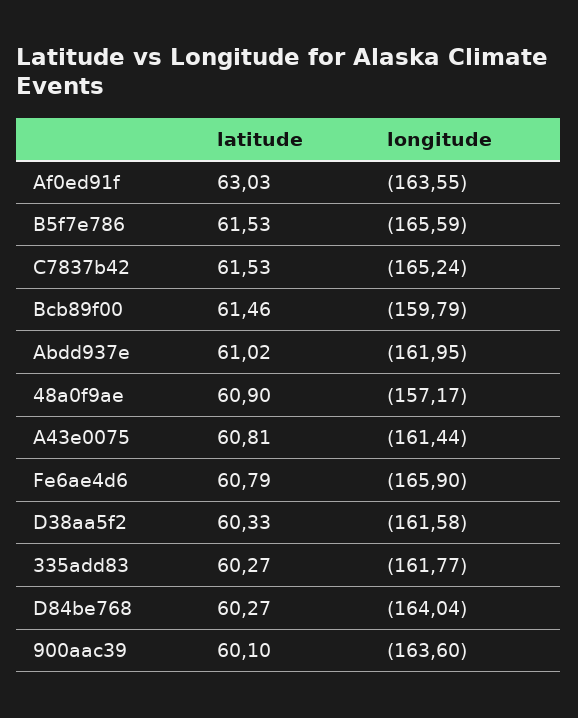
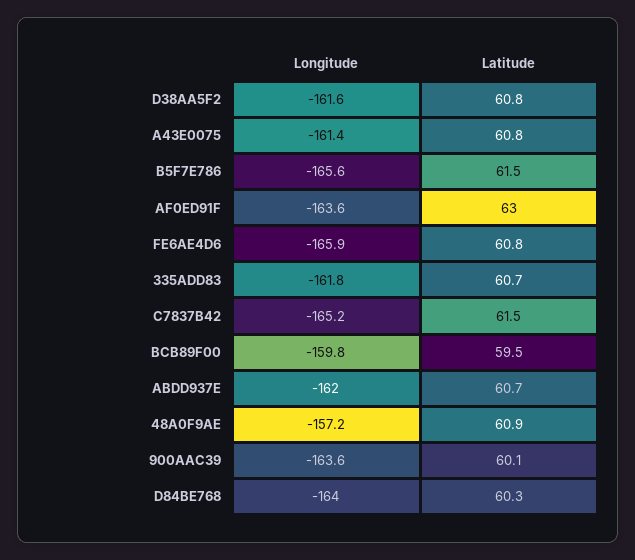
  {
    "latitude": {
      "Af0ed91f": 63.03,
      "B5f7e786": 61.53,
      "C7837b42": 61.53,
-     "Bcb89f00": 61.46,
+     "Bcb89f00": 59.5,
-     "Abdd937e": 61.02,
+     "Abdd937e": 60.7,
      "48a0f9ae": 60.9,
      "A43e0075": 60.81,
      "Fe6ae4d6": 60.79,
-     "D38aa5f2": 60.33,
+     "D38aa5f2": 60.8,
-     "335add83": 60.27,
+     "335add83": 60.7,
      "D84be768": 60.27,
      "900aac39": 60.1
    },
    "longitude": {
      "Af0ed91f": -163.55,
      "B5f7e786": -165.59,
      "C7837b42": -165.24,
      "Bcb89f00": -159.79,
      "Abdd937e": -161.95,
      "48a0f9ae": -157.17,
      "A43e0075": -161.44,
      "Fe6ae4d6": -165.9,
      "D38aa5f2": -161.58,
      "335add83": -161.77,
      "D84be768": -164.04,
      "900aac39": -163.6
    }
  }

